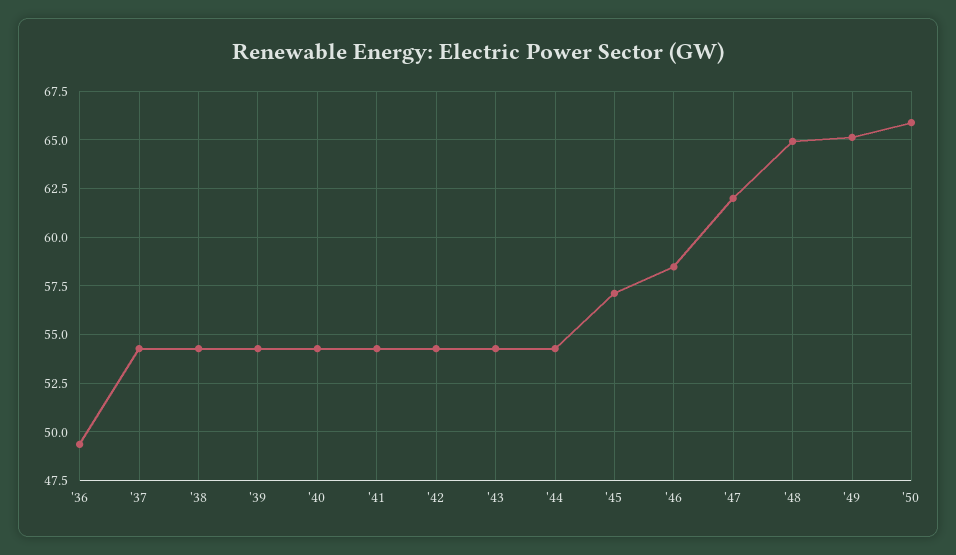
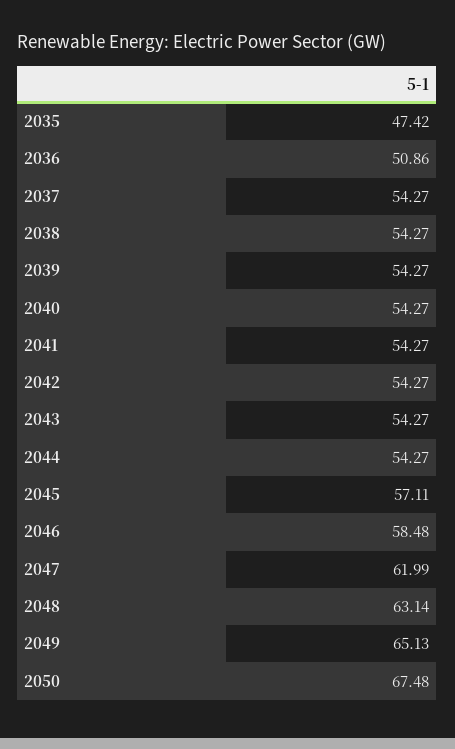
  {
-   "'36": 49.5,
+   "'36": 50.86,
    "'37": 54.27,
    "'38": 54.27,
    "'39": 54.27,
    "'40": 54.27,
    "'41": 54.27,
    "'42": 54.27,
    "'43": 54.27,
    "'44": 54.27,
    "'45": 57.11,
    "'46": 58.48,
    "'47": 61.99,
-   "'48": 65,
+   "'48": 63.14,
    "'49": 65.13,
-   "'50": 66
+   "'50": 67.48,
+   "2035": 47.42
  }

